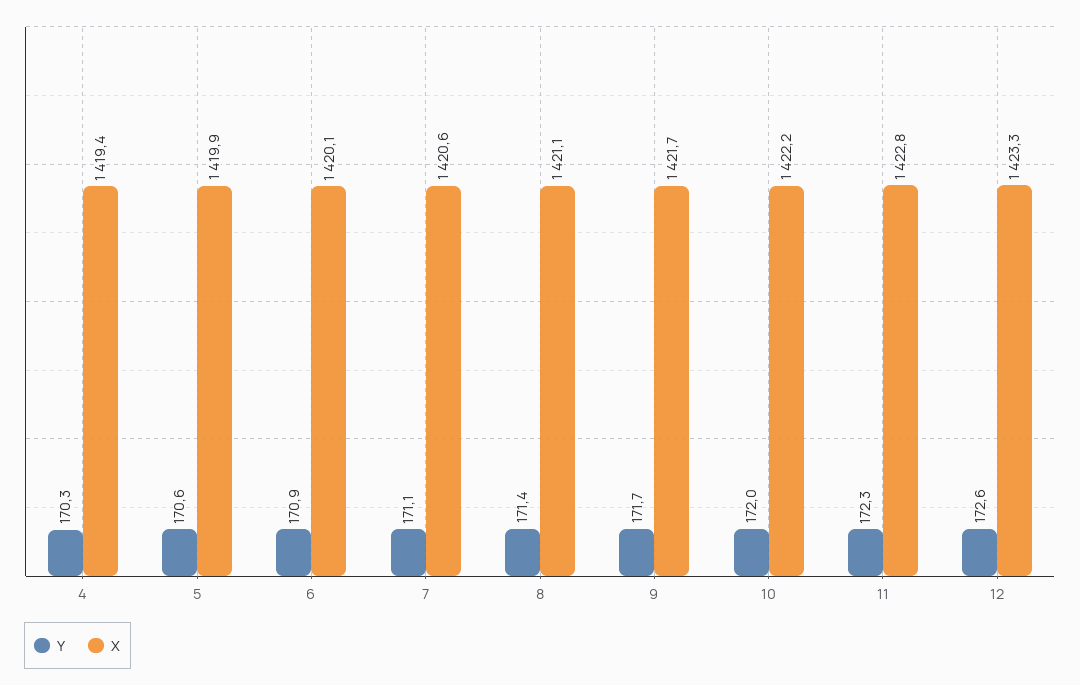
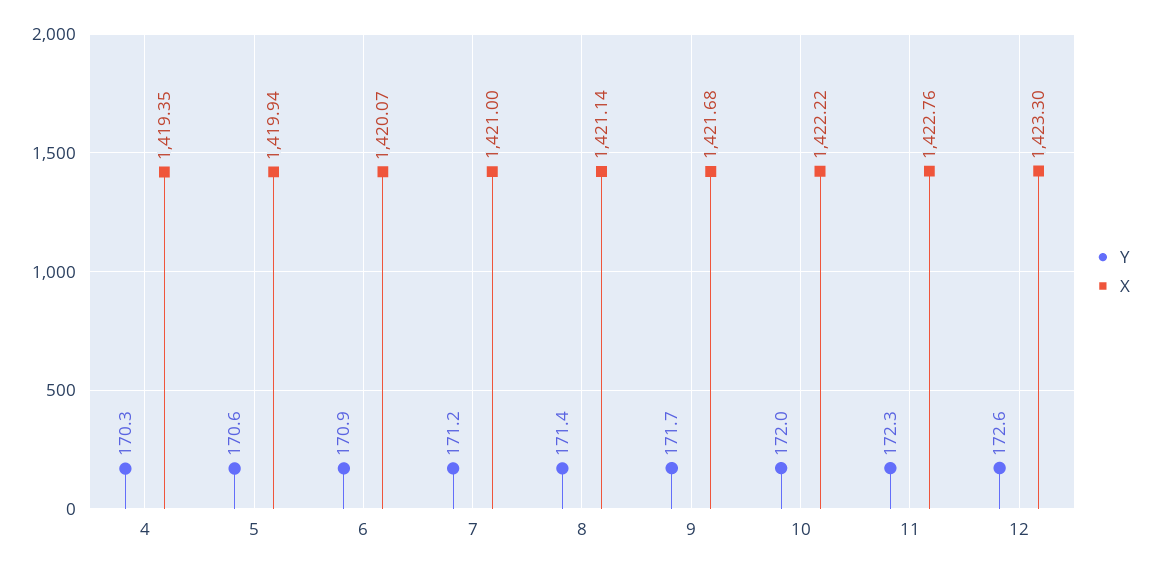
  {
    "Y": {
      "4": 170.3,
      "5": 170.6,
      "6": 170.9,
-     "7": 171.1,
+     "7": 171.2,
      "8": 171.4,
      "9": 171.7,
      "10": 172,
      "11": 172.3,
      "12": 172.6
    },
    "X": {
      "4": 1419.35,
      "5": 1419.94,
      "6": 1420.07,
-     "7": 1420.6,
+     "7": 1421,
      "8": 1421.14,
      "9": 1421.68,
      "10": 1422.22,
      "11": 1422.76,
      "12": 1423.3
    }
  }

